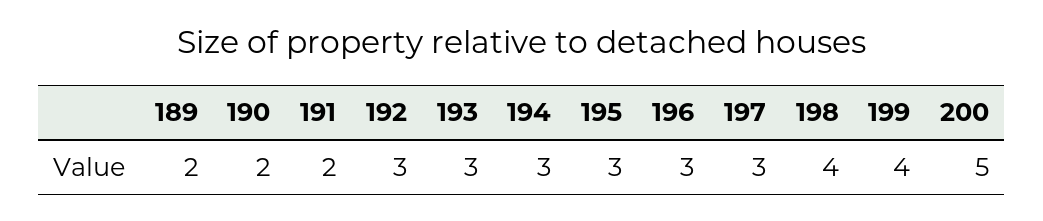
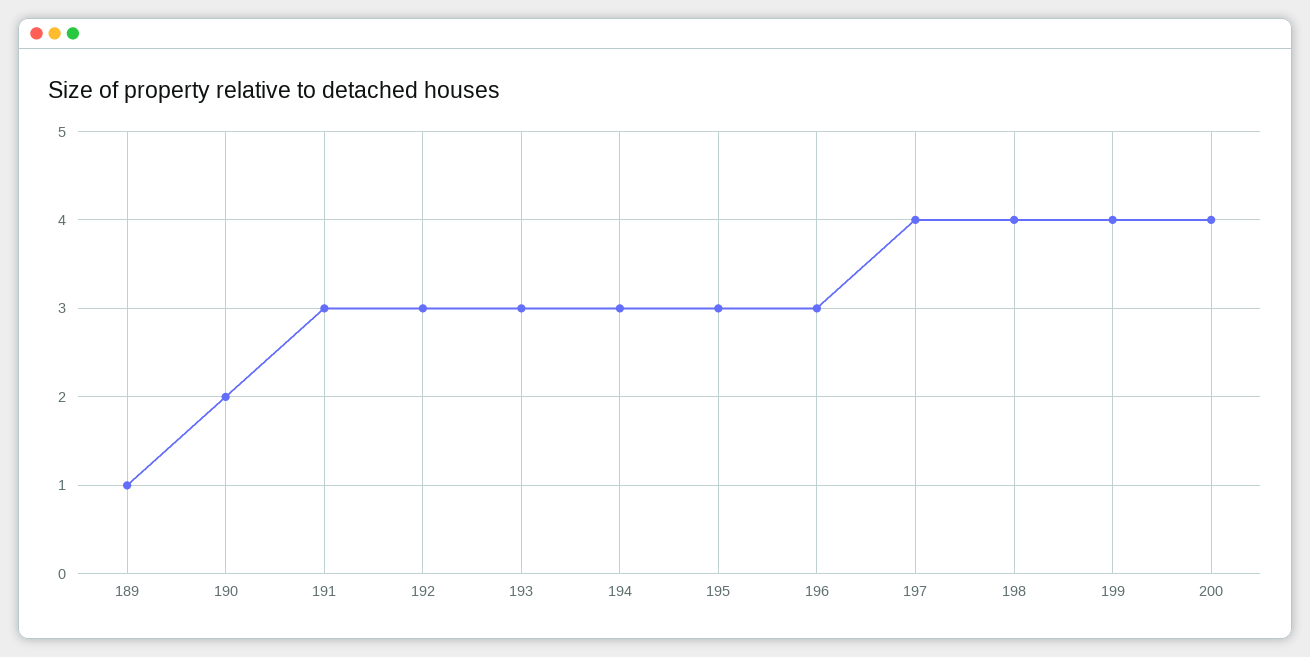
  {
-   "189": 2,
+   "189": 1,
    "190": 2,
-   "191": 2,
+   "191": 3,
    "192": 3,
    "193": 3,
    "194": 3,
    "195": 3,
    "196": 3,
-   "197": 3,
+   "197": 4,
    "198": 4,
    "199": 4,
-   "200": 5
+   "200": 4
  }

